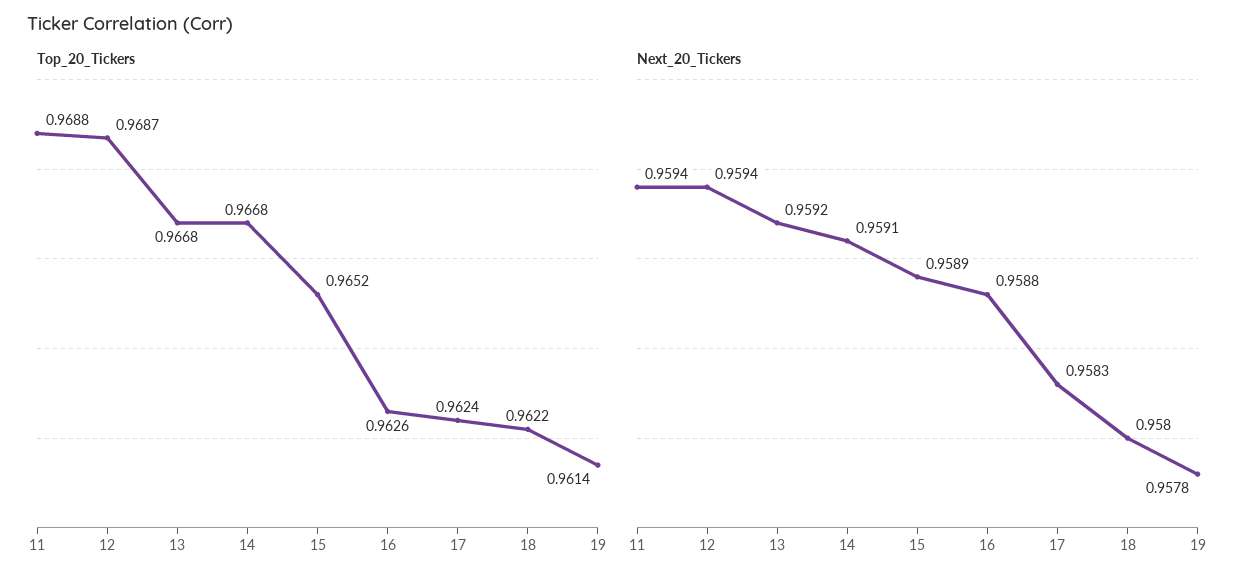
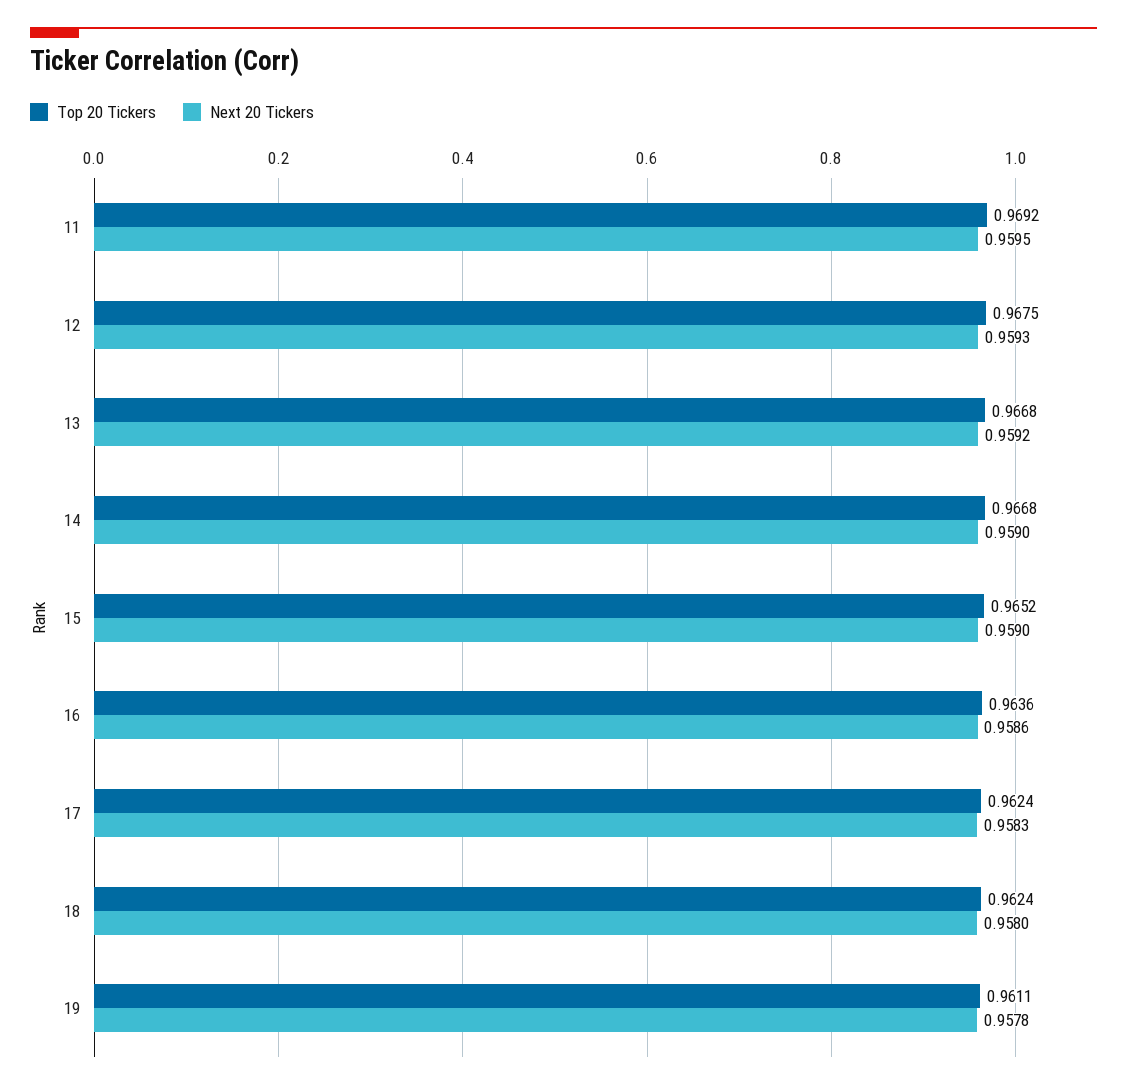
  {
    "Top_20_Tickers": {
-     "11": 0.9688,
+     "11": 0.9692,
-     "12": 0.9687,
+     "12": 0.9675,
      "13": 0.9668,
      "14": 0.9668,
      "15": 0.9652,
-     "16": 0.9626,
+     "16": 0.9636,
      "17": 0.9624,
-     "18": 0.9622,
+     "18": 0.9624,
-     "19": 0.9614
+     "19": 0.9611
    },
    "Next_20_Tickers": {
-     "11": 0.9594,
+     "11": 0.9595,
-     "12": 0.9594,
+     "12": 0.9593,
      "13": 0.9592,
-     "14": 0.9591,
+     "14": 0.959,
-     "15": 0.9589,
+     "15": 0.959,
-     "16": 0.9588,
+     "16": 0.9586,
      "17": 0.9583,
      "18": 0.958,
      "19": 0.9578
    }
  }

